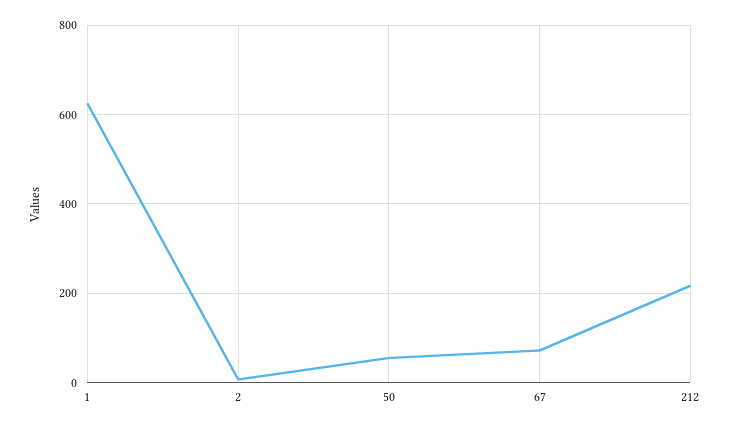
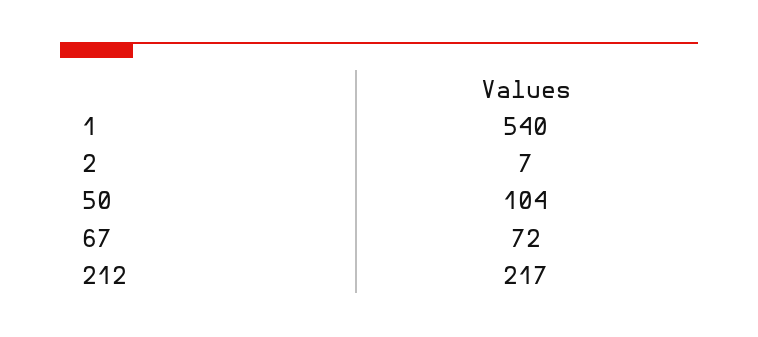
  {
-   "1": 620,
+   "1": 540,
    "2": 7,
-   "50": 60,
+   "50": 104,
    "67": 72,
    "212": 217
  }

